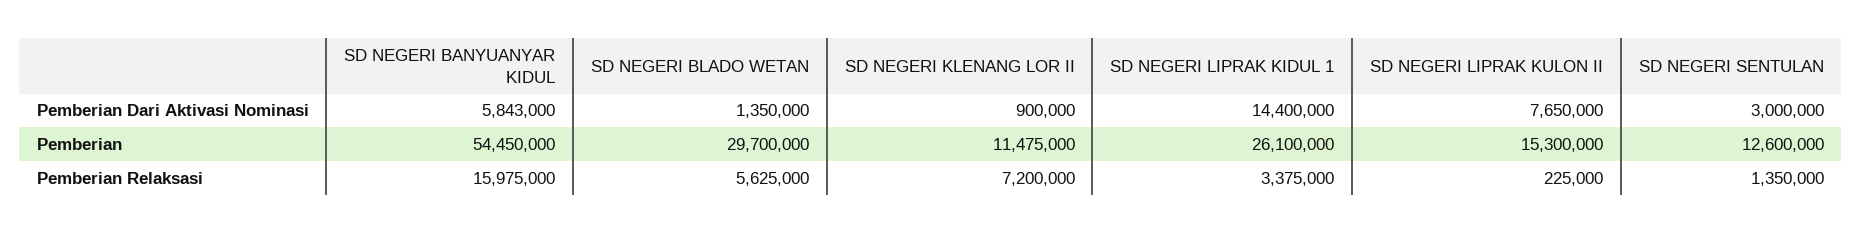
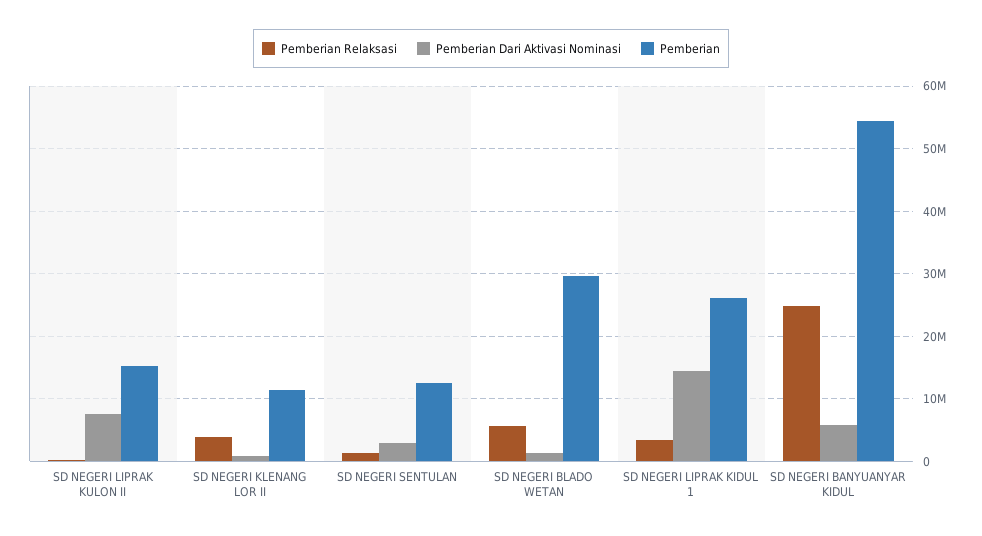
  {
    "Pemberian Dari Aktivasi Nominasi": {
      "SD NEGERI BANYUANYAR KIDUL": 5843000,
      "SD NEGERI BLADO WETAN": 1350000,
      "SD NEGERI KLENANG LOR II": 900000,
      "SD NEGERI LIPRAK KIDUL 1": 14400000,
      "SD NEGERI LIPRAK KULON II": 7650000,
      "SD NEGERI SENTULAN": 3000000
    },
    "Pemberian": {
      "SD NEGERI BANYUANYAR KIDUL": 54450000,
      "SD NEGERI BLADO WETAN": 29700000,
      "SD NEGERI KLENANG LOR II": 11475000,
      "SD NEGERI LIPRAK KIDUL 1": 26100000,
      "SD NEGERI LIPRAK KULON II": 15300000,
      "SD NEGERI SENTULAN": 12600000
    },
    "Pemberian Relaksasi": {
-     "SD NEGERI BANYUANYAR KIDUL": 15975000,
+     "SD NEGERI BANYUANYAR KIDUL": 25000000,
      "SD NEGERI BLADO WETAN": 5625000,
-     "SD NEGERI KLENANG LOR II": 7200000,
+     "SD NEGERI KLENANG LOR II": 4000000,
      "SD NEGERI LIPRAK KIDUL 1": 3375000,
      "SD NEGERI LIPRAK KULON II": 225000,
      "SD NEGERI SENTULAN": 1350000
    }
  }

